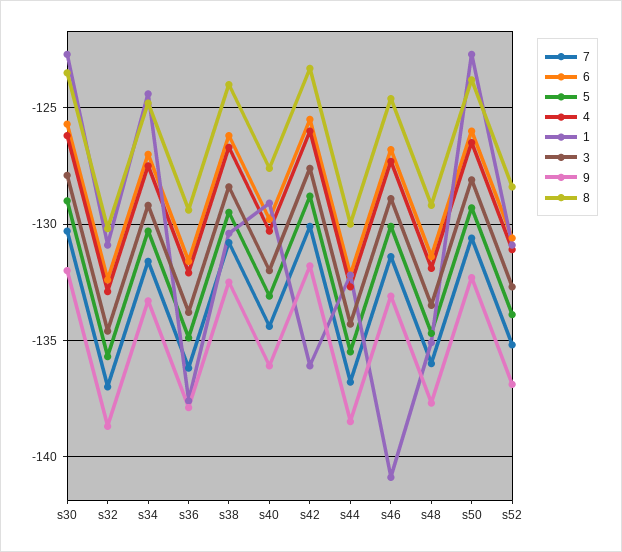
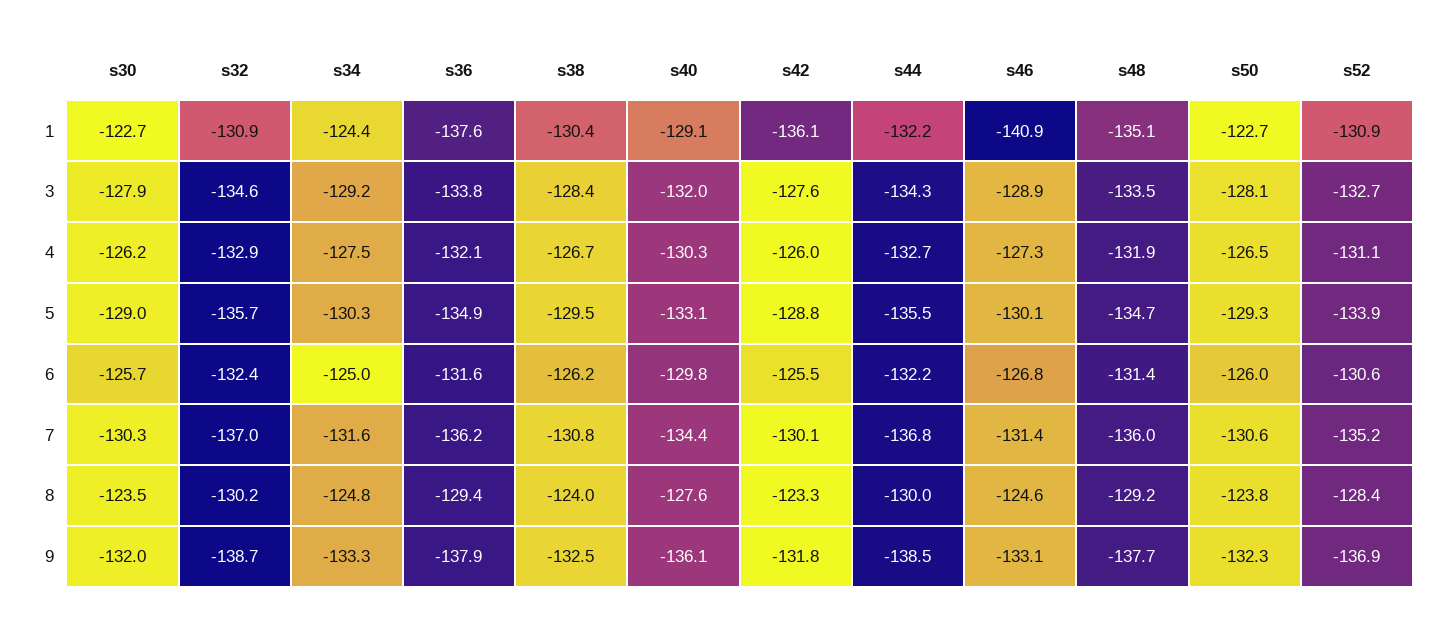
  {
    "7": {
      "s30": -130.3,
      "s32": -137,
      "s34": -131.6,
      "s36": -136.2,
      "s38": -130.8,
      "s40": -134.4,
      "s42": -130.1,
      "s44": -136.8,
      "s46": -131.4,
      "s48": -136,
      "s50": -130.6,
      "s52": -135.2
    },
    "6": {
      "s30": -125.7,
      "s32": -132.4,
-     "s34": -127,
+     "s34": -125,
      "s36": -131.6,
      "s38": -126.2,
      "s40": -129.8,
      "s42": -125.5,
      "s44": -132.2,
      "s46": -126.8,
      "s48": -131.4,
      "s50": -126,
      "s52": -130.6
    },
    "5": {
      "s30": -129,
      "s32": -135.7,
      "s34": -130.3,
      "s36": -134.9,
      "s38": -129.5,
      "s40": -133.1,
      "s42": -128.8,
      "s44": -135.5,
      "s46": -130.1,
      "s48": -134.7,
      "s50": -129.3,
      "s52": -133.9
    },
    "4": {
      "s30": -126.2,
      "s32": -132.9,
      "s34": -127.5,
      "s36": -132.1,
      "s38": -126.7,
      "s40": -130.3,
      "s42": -126,
      "s44": -132.7,
      "s46": -127.3,
      "s48": -131.9,
      "s50": -126.5,
      "s52": -131.1
    },
    "1": {
      "s30": -122.7,
      "s32": -130.9,
      "s34": -124.4,
      "s36": -137.6,
      "s38": -130.4,
      "s40": -129.1,
      "s42": -136.1,
      "s44": -132.2,
      "s46": -140.9,
      "s48": -135.1,
      "s50": -122.7,
      "s52": -130.9
    },
    "3": {
      "s30": -127.9,
      "s32": -134.6,
      "s34": -129.2,
      "s36": -133.8,
      "s38": -128.4,
      "s40": -132,
      "s42": -127.6,
      "s44": -134.3,
      "s46": -128.9,
      "s48": -133.5,
      "s50": -128.1,
      "s52": -132.7
    },
    "9": {
      "s30": -132,
      "s32": -138.7,
      "s34": -133.3,
      "s36": -137.9,
      "s38": -132.5,
      "s40": -136.1,
      "s42": -131.8,
      "s44": -138.5,
      "s46": -133.1,
      "s48": -137.7,
      "s50": -132.3,
      "s52": -136.9
    },
    "8": {
      "s30": -123.5,
      "s32": -130.2,
      "s34": -124.8,
      "s36": -129.4,
      "s38": -124,
      "s40": -127.6,
      "s42": -123.3,
      "s44": -130,
      "s46": -124.6,
      "s48": -129.2,
      "s50": -123.8,
      "s52": -128.4
    }
  }

